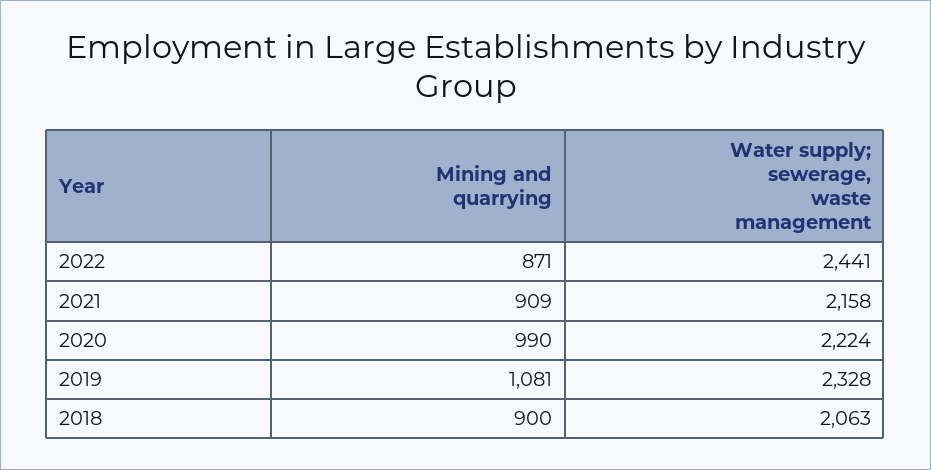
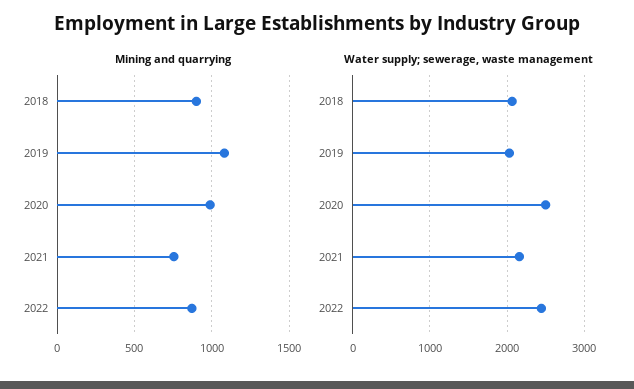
  {
    "Mining and quarrying": {
      "2022": 871,
-     "2021": 909,
+     "2021": 750,
      "2020": 990,
      "2019": 1081,
      "2018": 900
    },
    "Water supply; sewerage, waste management": {
      "2022": 2441,
      "2021": 2158,
-     "2020": 2224,
+     "2020": 2500,
-     "2019": 2328,
+     "2019": 2000,
      "2018": 2063
    }
  }

